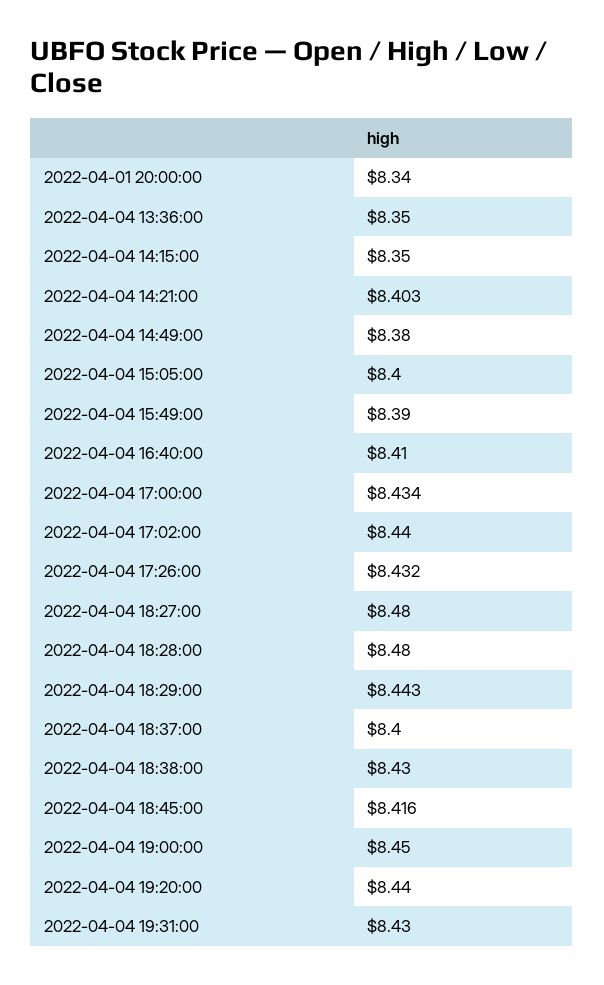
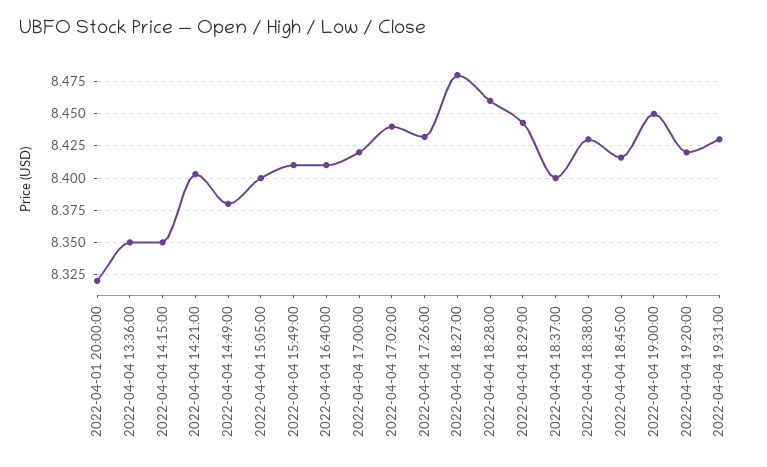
  {
-   "2022-04-01 20:00:00": 8.34,
+   "2022-04-01 20:00:00": 8.32,
    "2022-04-04 13:36:00": 8.35,
    "2022-04-04 14:15:00": 8.35,
    "2022-04-04 14:21:00": 8.403,
    "2022-04-04 14:49:00": 8.38,
    "2022-04-04 15:05:00": 8.4,
-   "2022-04-04 15:49:00": 8.39,
+   "2022-04-04 15:49:00": 8.41,
    "2022-04-04 16:40:00": 8.41,
-   "2022-04-04 17:00:00": 8.434,
+   "2022-04-04 17:00:00": 8.42,
    "2022-04-04 17:02:00": 8.44,
    "2022-04-04 17:26:00": 8.432,
    "2022-04-04 18:27:00": 8.48,
-   "2022-04-04 18:28:00": 8.48,
+   "2022-04-04 18:28:00": 8.46,
    "2022-04-04 18:29:00": 8.443,
    "2022-04-04 18:37:00": 8.4,
    "2022-04-04 18:38:00": 8.43,
    "2022-04-04 18:45:00": 8.416,
    "2022-04-04 19:00:00": 8.45,
-   "2022-04-04 19:20:00": 8.44,
+   "2022-04-04 19:20:00": 8.42,
    "2022-04-04 19:31:00": 8.43
  }

